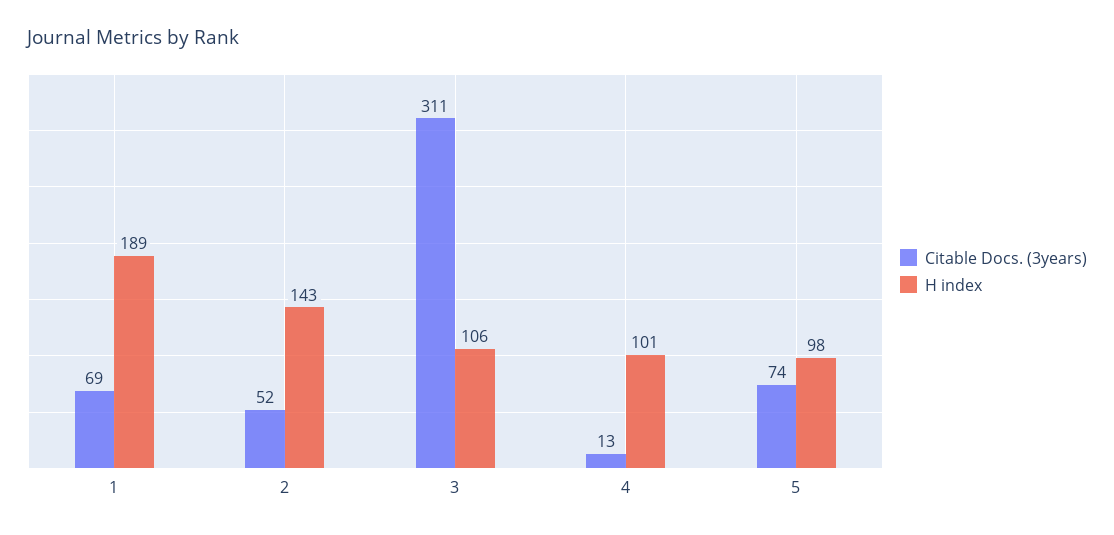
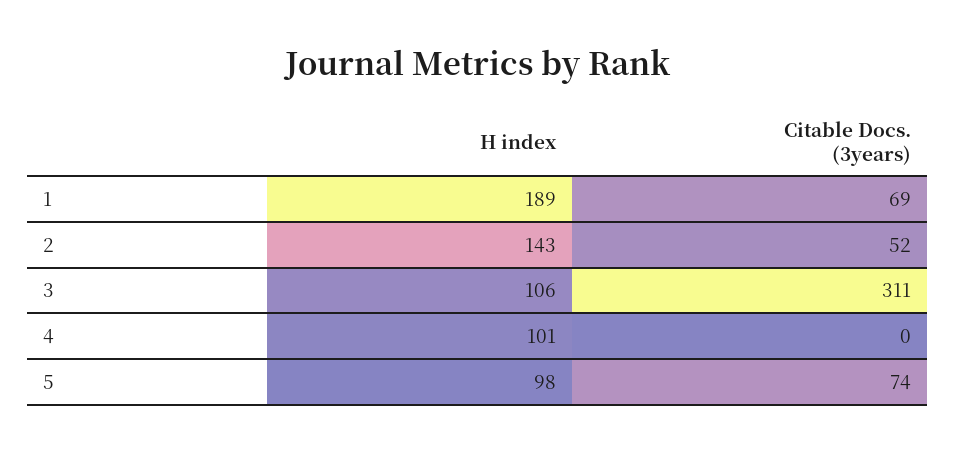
  {
    "Citable Docs. (3years)": {
      "1": 69,
      "2": 52,
      "3": 311,
-     "4": 13,
+     "4": 0,
      "5": 74
    },
    "H index": {
      "1": 189,
      "2": 143,
      "3": 106,
      "4": 101,
      "5": 98
    }
  }

